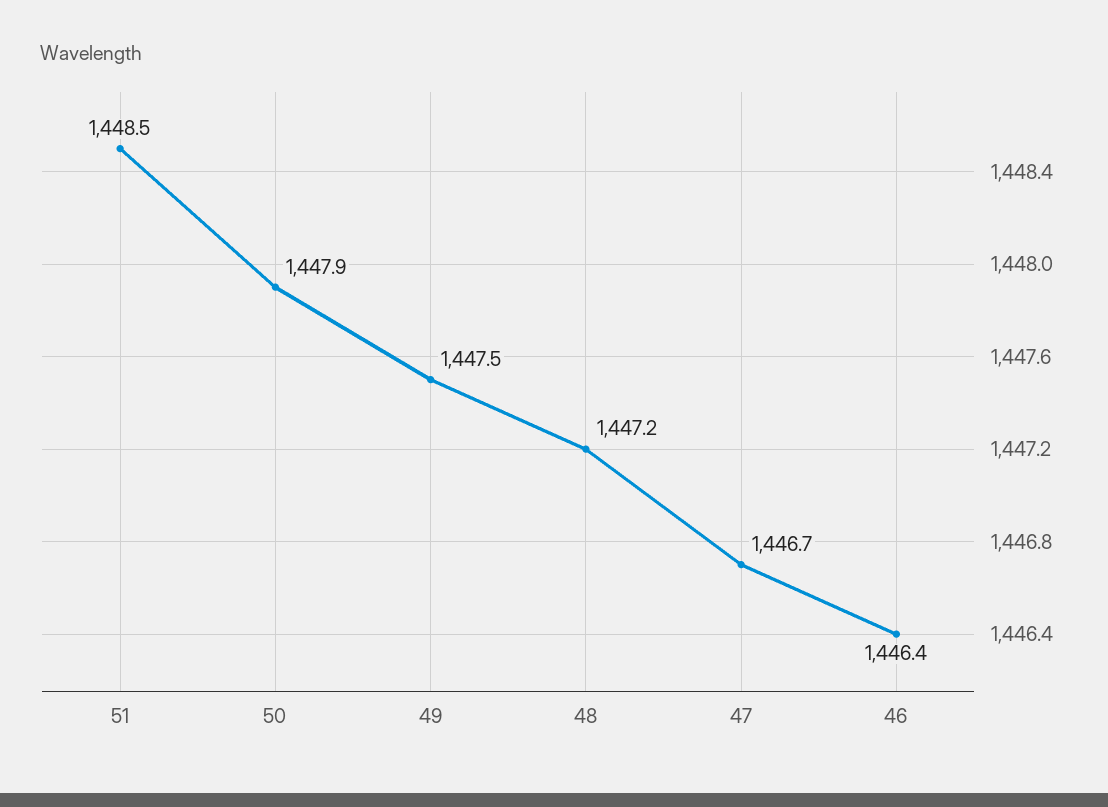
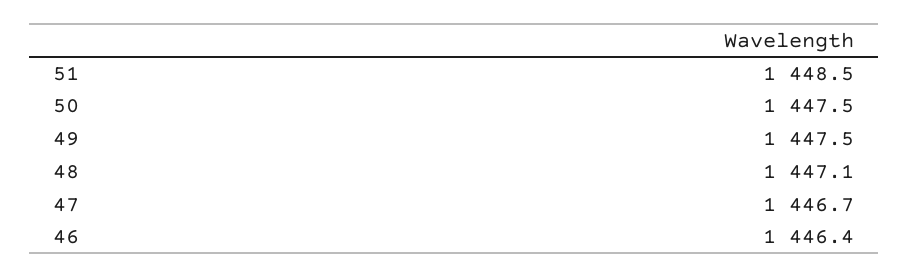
  {
    "51": 1448.5,
-   "50": 1447.9,
+   "50": 1447.5,
    "49": 1447.5,
-   "48": 1447.2,
+   "48": 1447.1,
    "47": 1446.7,
    "46": 1446.4
  }

